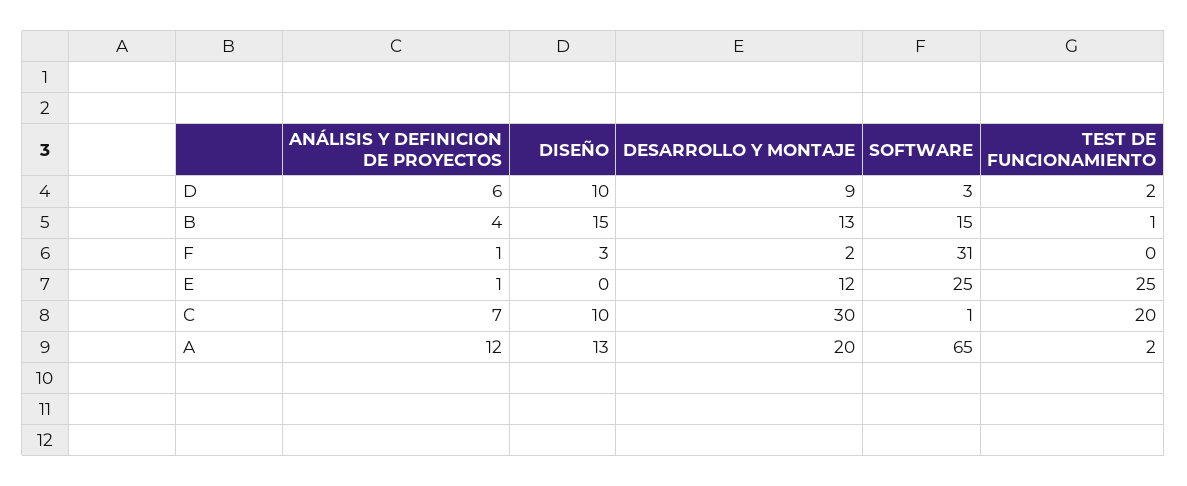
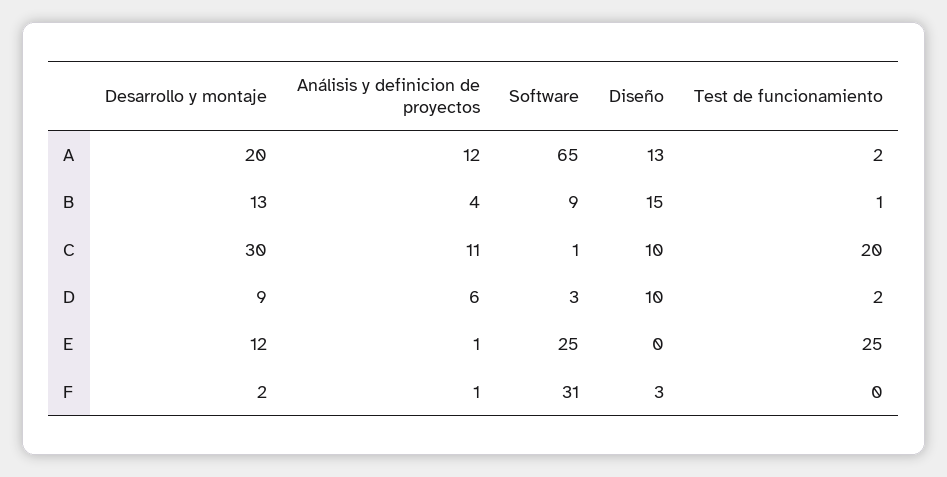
  {
    "ANÁLISIS Y DEFINICION DE PROYECTOS": {
      "D": 6,
      "B": 4,
      "F": 1,
      "E": 1,
-     "C": 7,
+     "C": 11,
      "A": 12
    },
    "DISEÑO": {
      "D": 10,
      "B": 15,
      "F": 3,
      "E": 0,
      "C": 10,
      "A": 13
    },
    "DESARROLLO Y MONTAJE": {
      "D": 9,
      "B": 13,
      "F": 2,
      "E": 12,
      "C": 30,
      "A": 20
    },
    "SOFTWARE": {
      "D": 3,
-     "B": 15,
+     "B": 9,
      "F": 31,
      "E": 25,
      "C": 1,
      "A": 65
    },
    "TEST DE FUNCIONAMIENTO": {
      "D": 2,
      "B": 1,
      "F": 0,
      "E": 25,
      "C": 20,
      "A": 2
    }
  }

